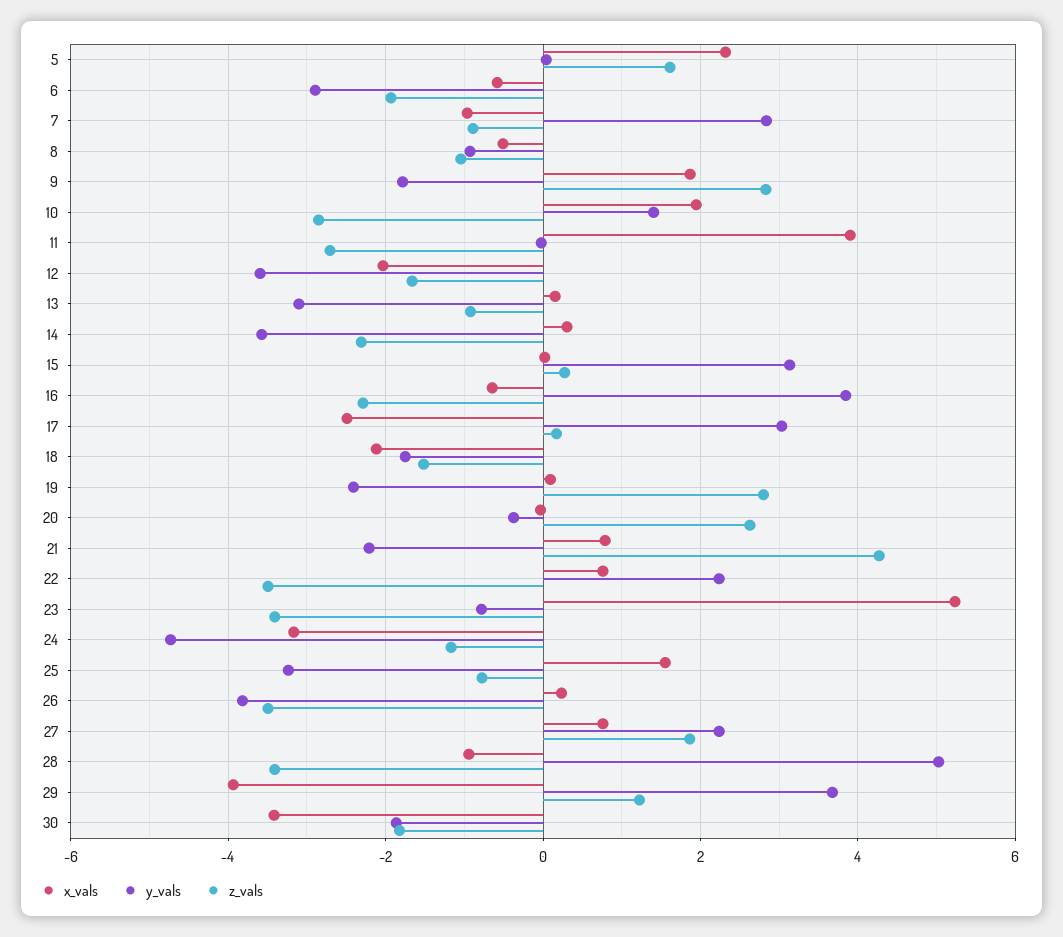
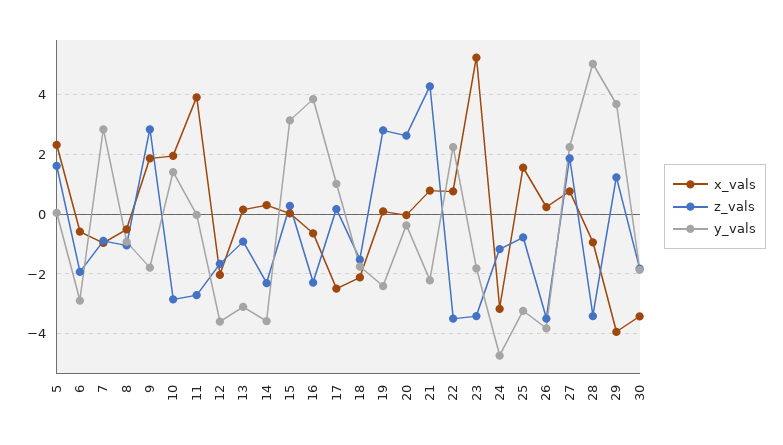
  {
    "x_vals": {
      "5": 2.4,
      "6": -0.6,
      "7": -1,
      "8": -0.6,
      "9": 1.8,
      "10": 2,
      "11": 4,
      "12": -2,
      "13": 0.2,
      "14": 0.4,
      "15": 0,
      "16": -0.6,
      "17": -2.4,
      "18": -2.2,
      "19": 0,
      "20": 0,
      "21": 0.8,
      "22": 0.8,
      "23": 5.2,
      "24": -3.2,
      "25": 1.6,
      "26": 0.2,
      "27": 0.8,
      "28": -1,
      "29": -4,
      "30": -3.4
    },
    "y_vals": {
      "5": 0,
      "6": -2.8,
      "7": 2.8,
      "8": -1,
      "9": -1.8,
      "10": 1.4,
      "11": 0,
      "12": -3.6,
      "13": -3.2,
      "14": -3.6,
      "15": 3.2,
      "16": 3.8,
-     "17": 3,
+     "17": 1,
      "18": -1.8,
      "19": -2.4,
      "20": -0.4,
      "21": -2.2,
      "22": 2.2,
-     "23": -0.8,
+     "23": -1.75,
      "24": -4.8,
      "25": -3.2,
      "26": -3.8,
      "27": 2.2,
      "28": 5,
      "29": 3.6,
      "30": -1.8
    },
    "z_vals": {
      "5": 1.6,
      "6": -2,
      "7": -0.8,
      "8": -1,
      "9": 2.8,
      "10": -2.8,
      "11": -2.8,
      "12": -1.6,
      "13": -1,
      "14": -2.4,
      "15": 0.2,
      "16": -2.2,
      "17": 0.2,
      "18": -1.6,
      "19": 2.8,
      "20": 2.6,
      "21": 4.2,
      "22": -3.4,
      "23": -3.4,
      "24": -1.2,
      "25": -0.8,
      "26": -3.4,
      "27": 1.8,
      "28": -3.4,
      "29": 1.2,
      "30": -1.8
    }
  }

